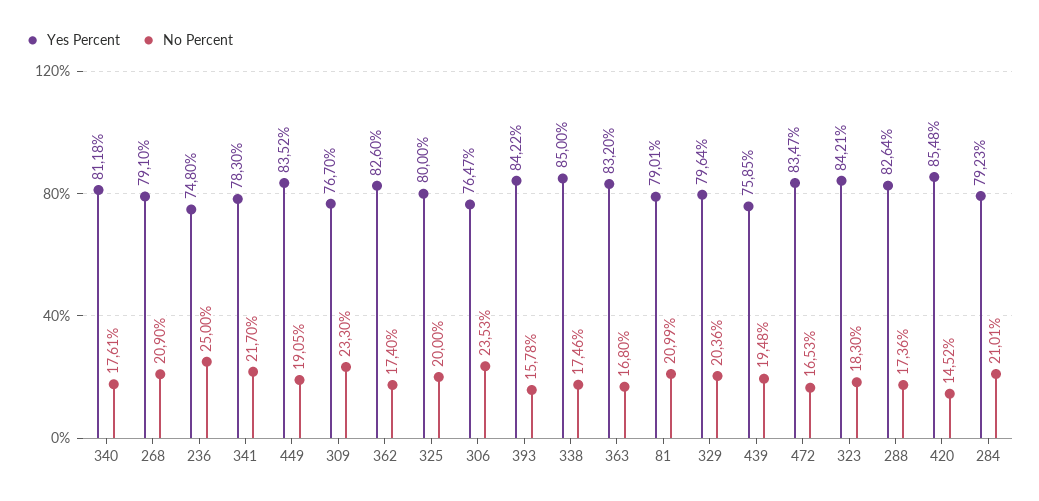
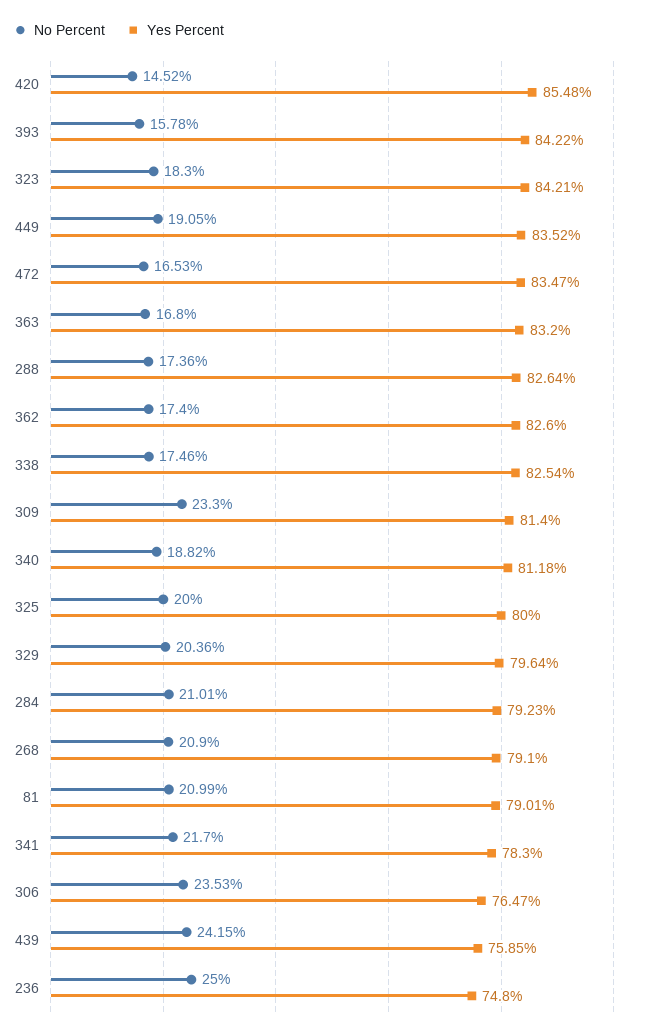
  {
    "Yes Percent": {
      "340": 81.18,
      "268": 79.1,
      "236": 74.8,
      "341": 78.3,
      "449": 83.52,
-     "309": 76.7,
+     "309": 81.4,
      "362": 82.6,
      "325": 80,
      "306": 76.47,
      "393": 84.22,
-     "338": 85,
+     "338": 82.54,
      "363": 83.2,
      "81": 79.01,
      "329": 79.64,
      "439": 75.85,
      "472": 83.47,
      "323": 84.21,
      "288": 82.64,
      "420": 85.48,
      "284": 79.23
    },
    "No Percent": {
-     "340": 17.61,
+     "340": 18.82,
      "268": 20.9,
      "236": 25,
      "341": 21.7,
      "449": 19.05,
      "309": 23.3,
      "362": 17.4,
      "325": 20,
      "306": 23.53,
      "393": 15.78,
      "338": 17.46,
      "363": 16.8,
      "81": 20.99,
      "329": 20.36,
-     "439": 19.48,
+     "439": 24.15,
      "472": 16.53,
      "323": 18.3,
      "288": 17.36,
      "420": 14.52,
      "284": 21.01
    }
  }

